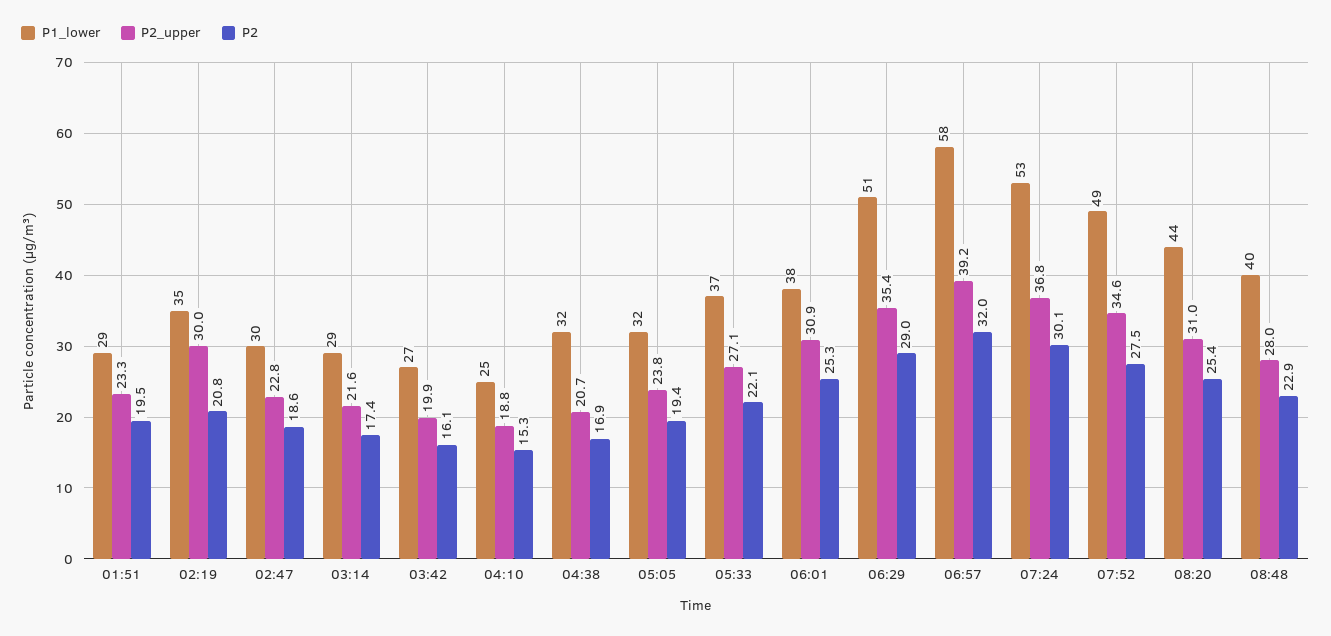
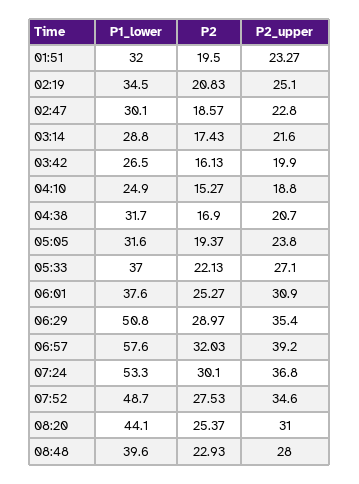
  {
    "P1_lower": {
-     "01:51": 29,
+     "01:51": 32,
      "02:19": 34.5,
      "02:47": 30.1,
      "03:14": 28.8,
      "03:42": 26.5,
      "04:10": 24.9,
      "04:38": 31.7,
      "05:05": 31.6,
      "05:33": 37,
      "06:01": 37.6,
      "06:29": 50.8,
      "06:57": 57.6,
      "07:24": 53.3,
      "07:52": 48.7,
      "08:20": 44.1,
      "08:48": 39.6
    },
    "P2_upper": {
      "01:51": 23.27,
-     "02:19": 30,
+     "02:19": 25.1,
      "02:47": 22.8,
      "03:14": 21.6,
      "03:42": 19.9,
      "04:10": 18.8,
      "04:38": 20.7,
      "05:05": 23.8,
      "05:33": 27.1,
      "06:01": 30.9,
      "06:29": 35.4,
      "06:57": 39.2,
      "07:24": 36.8,
      "07:52": 34.6,
      "08:20": 31,
      "08:48": 28
    },
    "P2": {
      "01:51": 19.5,
      "02:19": 20.83,
      "02:47": 18.57,
      "03:14": 17.43,
      "03:42": 16.13,
      "04:10": 15.27,
      "04:38": 16.9,
      "05:05": 19.37,
      "05:33": 22.13,
      "06:01": 25.27,
      "06:29": 28.97,
      "06:57": 32.03,
      "07:24": 30.1,
      "07:52": 27.53,
      "08:20": 25.37,
      "08:48": 22.93
    }
  }

